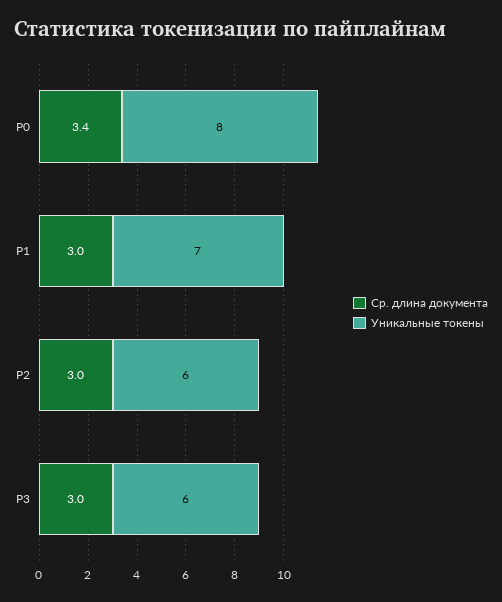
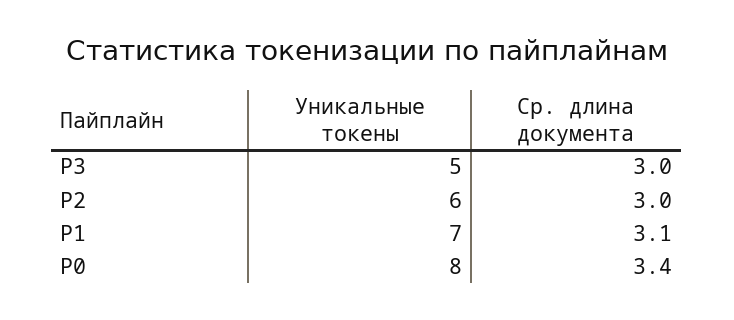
  {
    "Ср. длина документа": {
      "P0": 3.4,
-     "P1": 3,
+     "P1": 3.1,
      "P2": 3,
      "P3": 3
    },
    "Уникальные токены": {
      "P0": 8,
      "P1": 7,
      "P2": 6,
-     "P3": 6
+     "P3": 5
    }
  }

